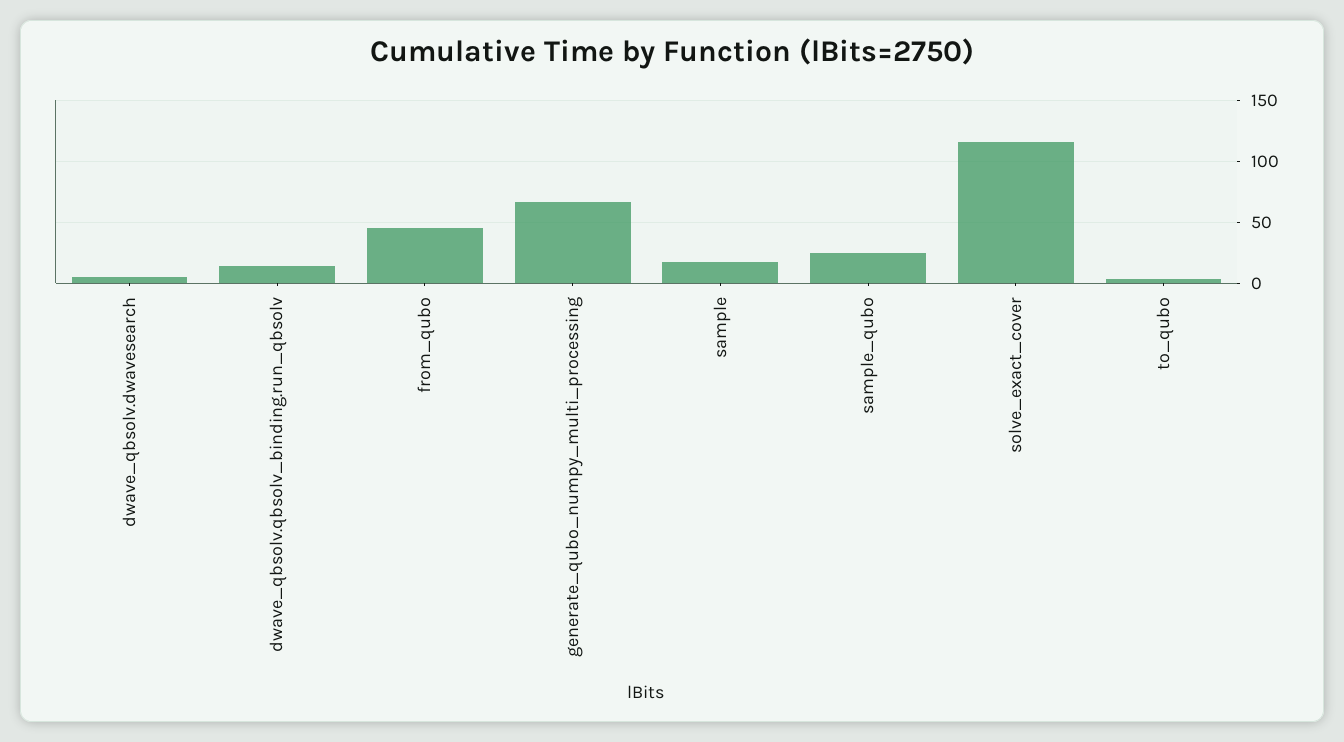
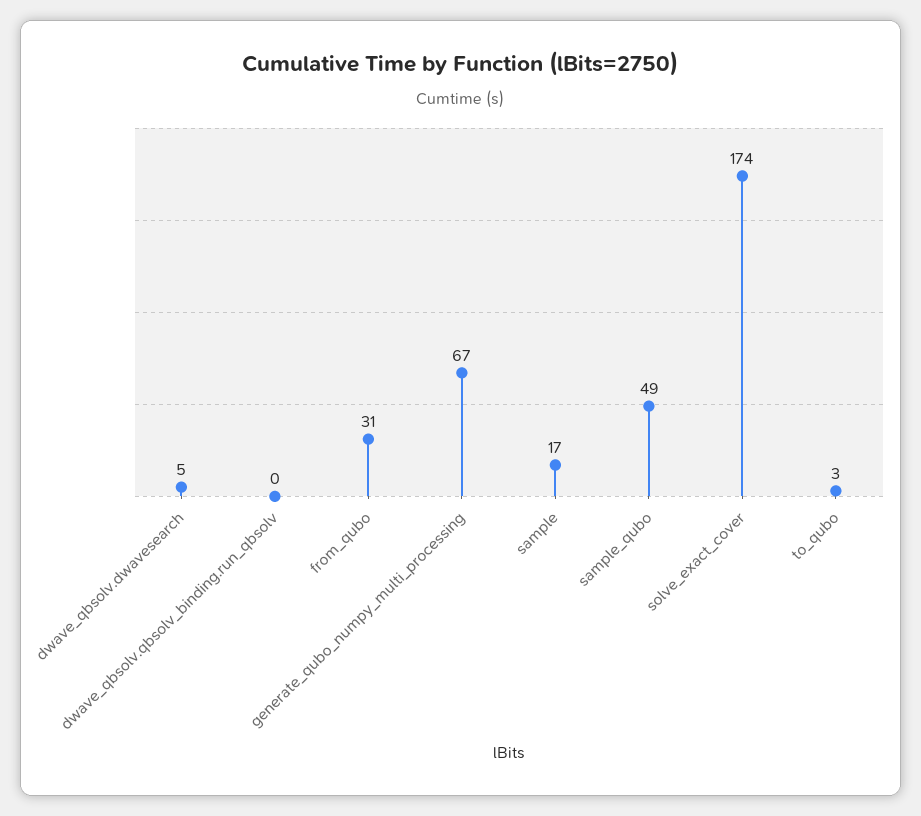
  {
    "dwave_qbsolv.dwavesearch": 5,
-   "dwave_qbsolv.qbsolv_binding.run_qbsolv": 15,
+   "dwave_qbsolv.qbsolv_binding.run_qbsolv": 0,
-   "from_qubo": 45,
+   "from_qubo": 31,
    "generate_qubo_numpy_multi_processing": 67,
    "sample": 17,
-   "sample_qubo": 25,
+   "sample_qubo": 49,
-   "solve_exact_cover": 115,
+   "solve_exact_cover": 174,
    "to_qubo": 3
  }

